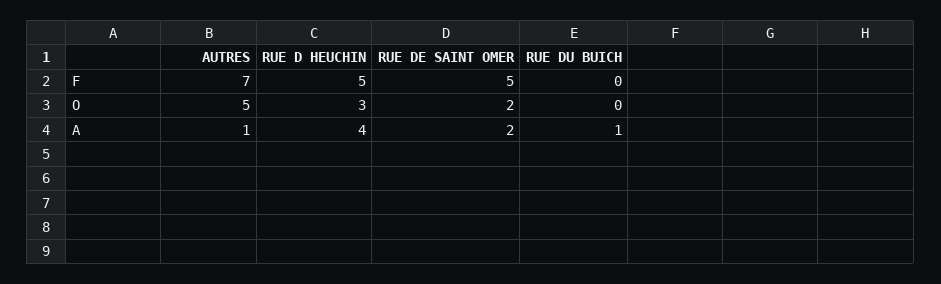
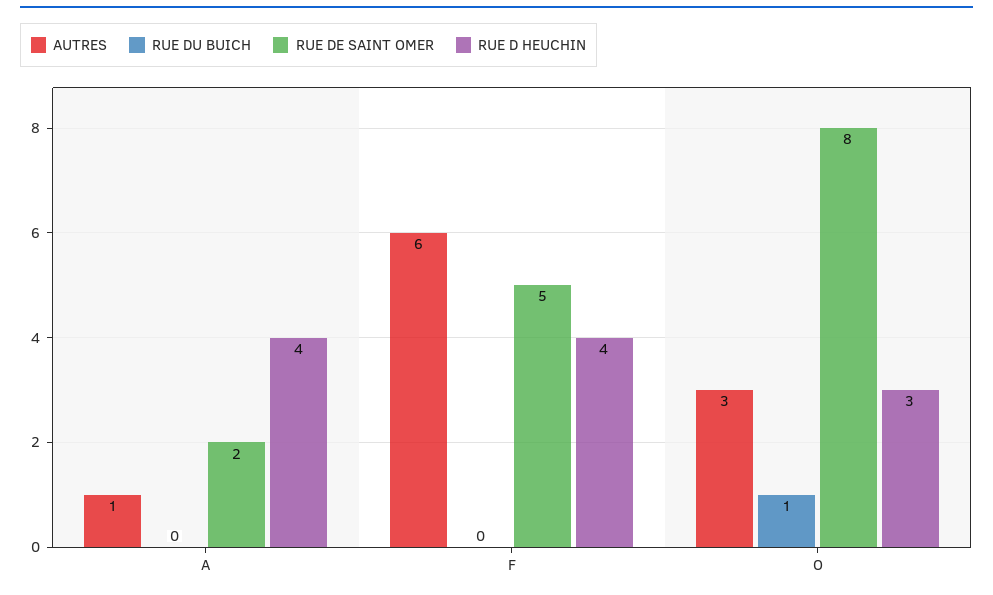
  {
    "AUTRES": {
-     "F": 7,
+     "F": 6,
-     "O": 5,
+     "O": 3,
      "A": 1
    },
    "RUE D HEUCHIN": {
-     "F": 5,
+     "F": 4,
      "O": 3,
      "A": 4
    },
    "RUE DE SAINT OMER": {
      "F": 5,
-     "O": 2,
+     "O": 8,
      "A": 2
    },
    "RUE DU BUICH": {
      "F": 0,
-     "O": 0,
+     "O": 1,
-     "A": 1
+     "A": 0
    }
  }

